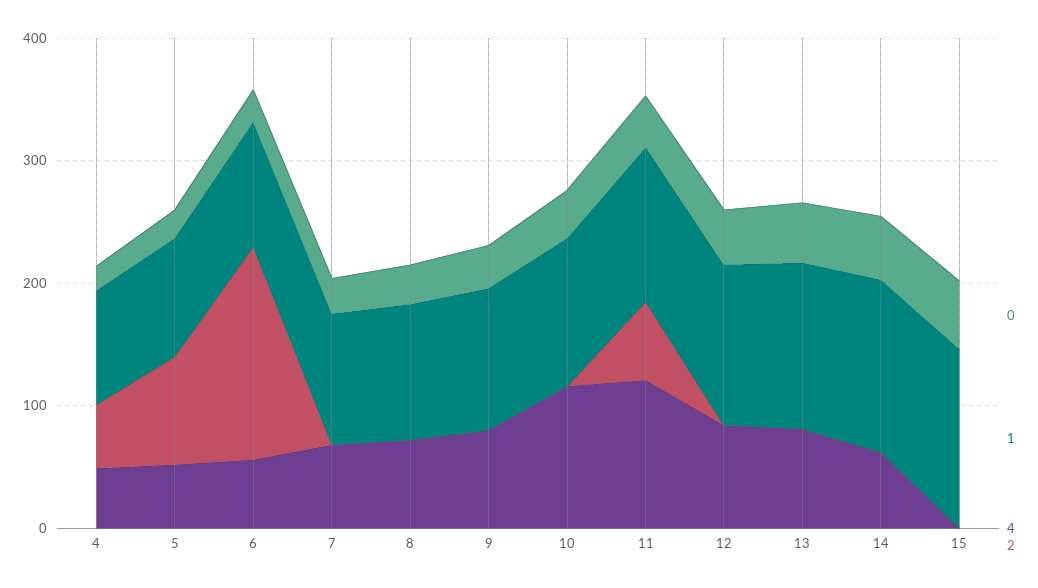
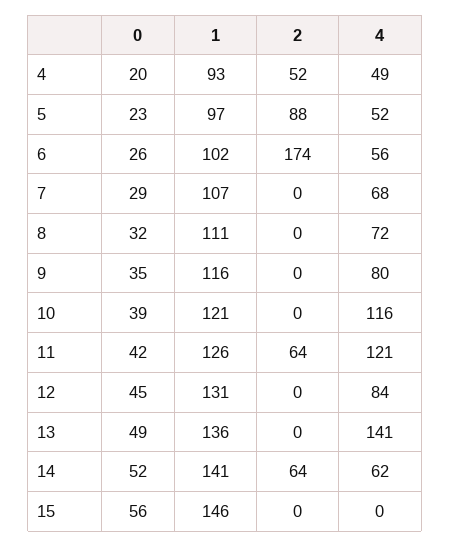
  {
    "0": {
      "4": 20,
      "5": 23,
      "6": 26,
      "7": 29,
      "8": 32,
      "9": 35,
      "10": 39,
      "11": 42,
      "12": 45,
      "13": 49,
      "14": 52,
      "15": 56
    },
    "1": {
      "4": 93,
      "5": 97,
      "6": 102,
      "7": 107,
      "8": 111,
      "9": 116,
      "10": 121,
      "11": 126,
      "12": 131,
      "13": 136,
      "14": 141,
      "15": 146
    },
    "4": {
      "4": 49,
      "5": 52,
      "6": 56,
      "7": 68,
      "8": 72,
      "9": 80,
      "10": 116,
      "11": 121,
      "12": 84,
-     "13": 80,
+     "13": 141,
      "14": 62,
      "15": 0
    },
    "2": {
      "4": 52,
      "5": 88,
      "6": 174,
      "7": 0,
      "8": 0,
      "9": 0,
      "10": 0,
      "11": 64,
      "12": 0,
      "13": 0,
-     "14": 0,
+     "14": 64,
      "15": 0
    }
  }

